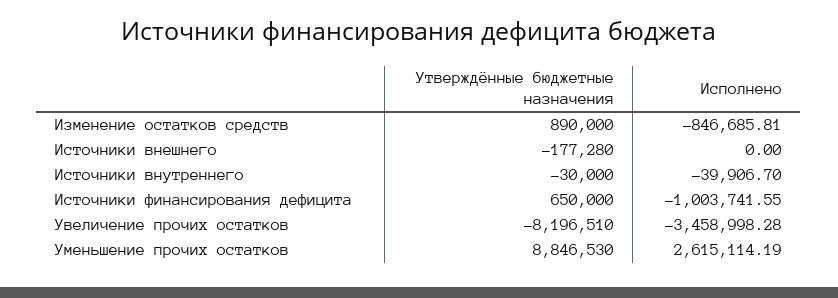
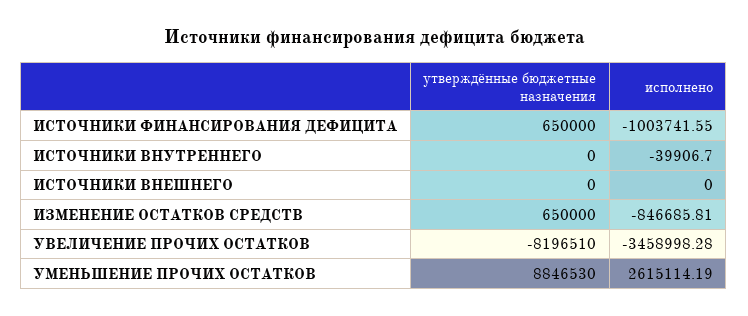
  {
    "Утверждённые бюджетные назначения": {
-     "Изменение остатков средств": 890000,
+     "Изменение остатков средств": 650000,
-     "Источники внешнего": -177280,
+     "Источники внешнего": 0,
-     "Источники внутреннего": -30000,
+     "Источники внутреннего": 0,
      "Источники финансирования дефицита": 650000,
      "Увеличение прочих остатков": -8196510,
      "Уменьшение прочих остатков": 8846530
    },
    "Исполнено": {
      "Изменение остатков средств": -846685.81,
      "Источники внешнего": 0,
      "Источники внутреннего": -39906.7,
      "Источники финансирования дефицита": -1003741.55,
      "Увеличение прочих остатков": -3458998.28,
      "Уменьшение прочих остатков": 2615114.19
    }
  }

